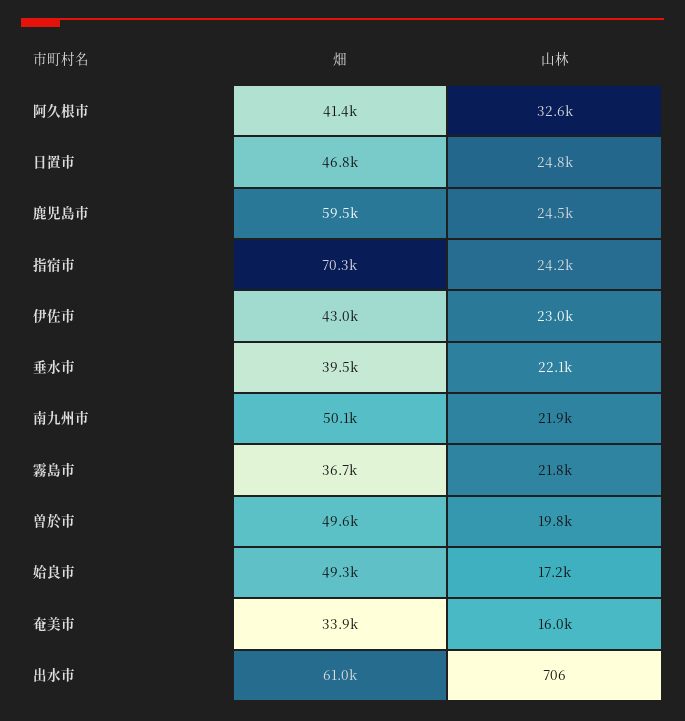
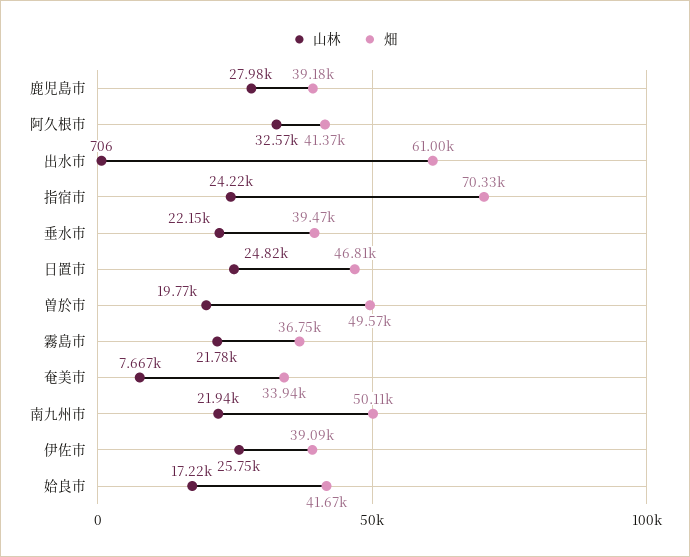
  {
    "畑": {
      "阿久根市": 41370,
      "日置市": 46810,
-     "鹿児島市": 59500,
+     "鹿児島市": 39180,
      "指宿市": 70330,
-     "伊佐市": 43000,
+     "伊佐市": 39090,
      "垂水市": 39470,
      "南九州市": 50110,
      "霧島市": 36750,
      "曽於市": 49570,
-     "姶良市": 49300,
+     "姶良市": 41670,
      "奄美市": 33940,
      "出水市": 61000
    },
    "山林": {
      "阿久根市": 32570,
      "日置市": 24820,
-     "鹿児島市": 24500,
+     "鹿児島市": 27980,
      "指宿市": 24220,
-     "伊佐市": 23000,
+     "伊佐市": 25750,
      "垂水市": 22150,
      "南九州市": 21940,
      "霧島市": 21780,
      "曽於市": 19770,
      "姶良市": 17220,
-     "奄美市": 16000,
+     "奄美市": 7667,
      "出水市": 706
    }
  }

